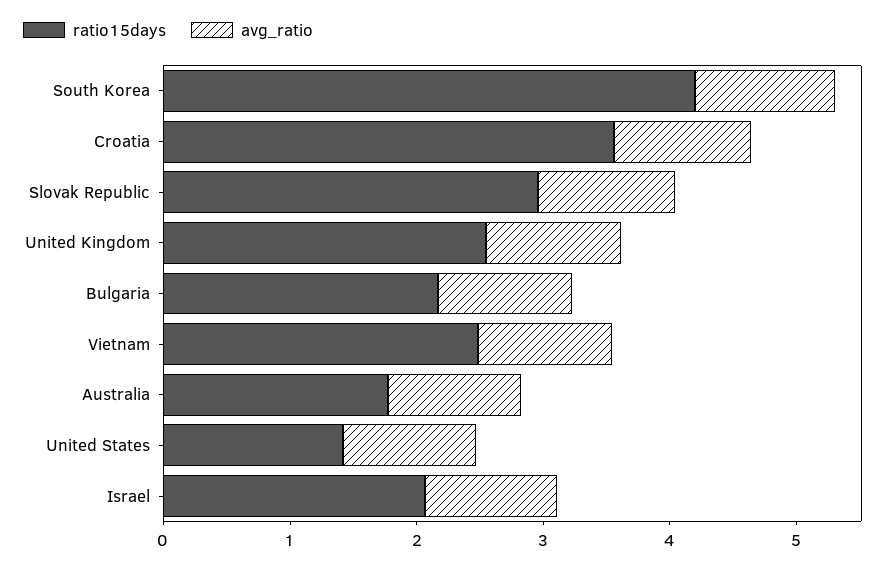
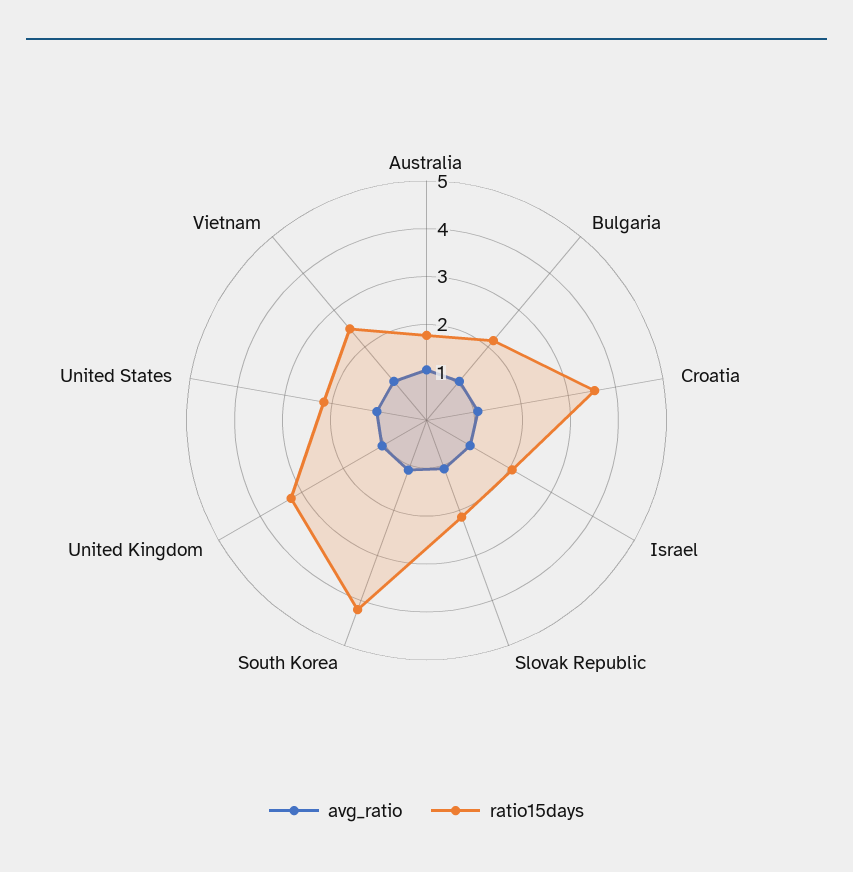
  {
    "ratio15days": {
      "South Korea": 4.2,
      "Croatia": 3.6,
-     "Slovak Republic": 3,
+     "Slovak Republic": 2.2,
-     "United Kingdom": 2.6,
+     "United Kingdom": 3.2,
      "Bulgaria": 2.2,
      "Vietnam": 2.4,
      "Australia": 1.8,
-     "United States": 1.4,
+     "United States": 2.2,
      "Israel": 2
    },
    "avg_ratio": {
      "South Korea": 1.2,
      "Croatia": 1,
      "Slovak Republic": 1,
      "United Kingdom": 1,
      "Bulgaria": 1,
      "Vietnam": 1,
      "Australia": 1,
      "United States": 1,
      "Israel": 1
    }
  }

